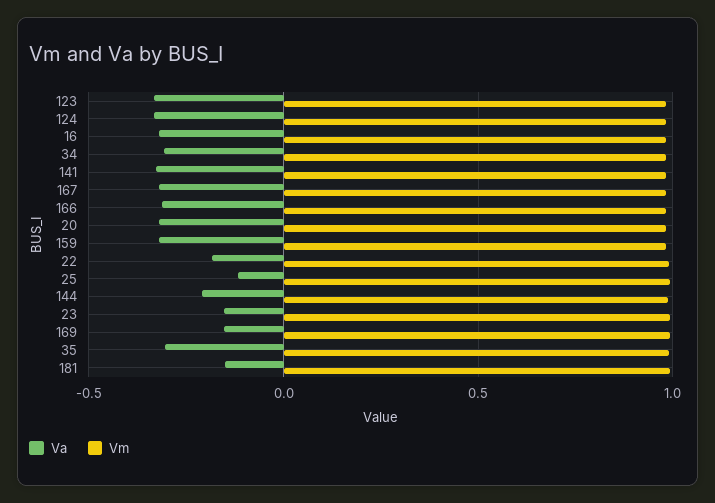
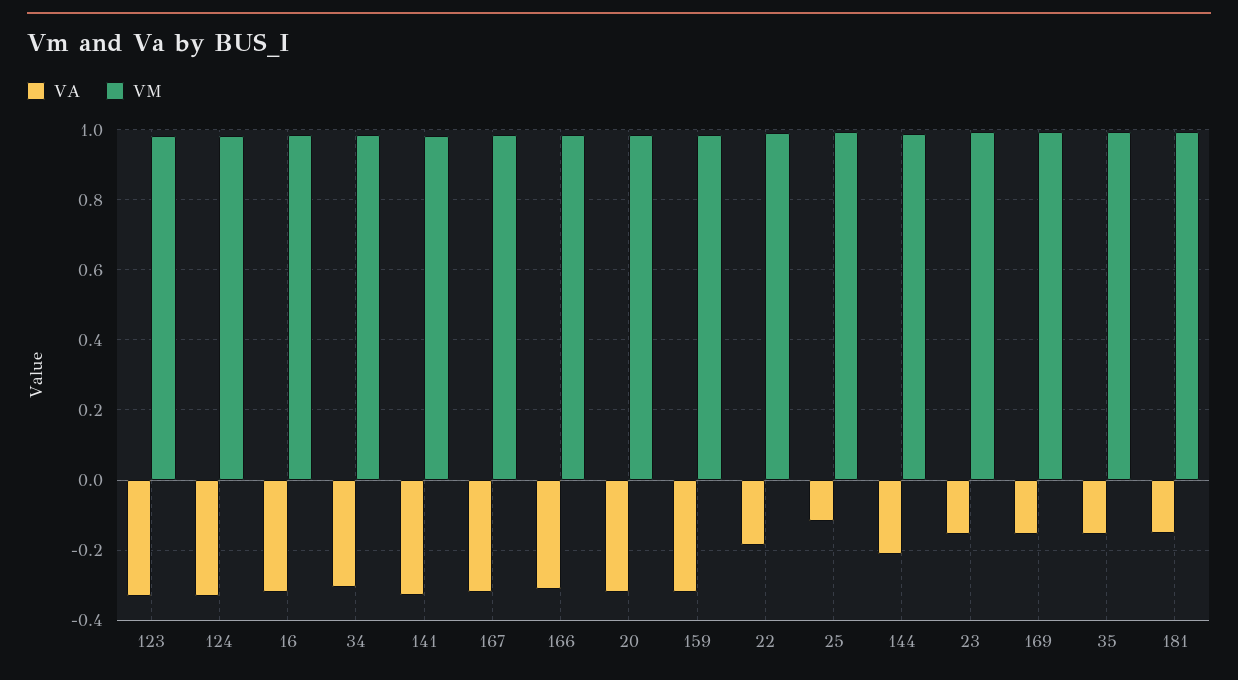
  {
    "Va": {
      "123": -0.34,
      "124": -0.34,
      "16": -0.32,
      "34": -0.3,
      "141": -0.32,
      "167": -0.32,
      "166": -0.32,
      "20": -0.32,
      "159": -0.32,
      "22": -0.18,
      "25": -0.12,
      "144": -0.22,
      "23": -0.16,
      "169": -0.16,
-     "35": -0.3,
+     "35": -0.16,
      "181": -0.16
    },
    "Vm": {
      "123": 0.98,
      "124": 0.98,
      "16": 0.98,
      "34": 0.98,
      "141": 0.98,
      "167": 0.98,
      "166": 0.98,
      "20": 0.98,
      "159": 0.98,
      "22": 1,
      "25": 1,
      "144": 0.98,
      "23": 1,
      "169": 1,
      "35": 1,
      "181": 1
    }
  }

